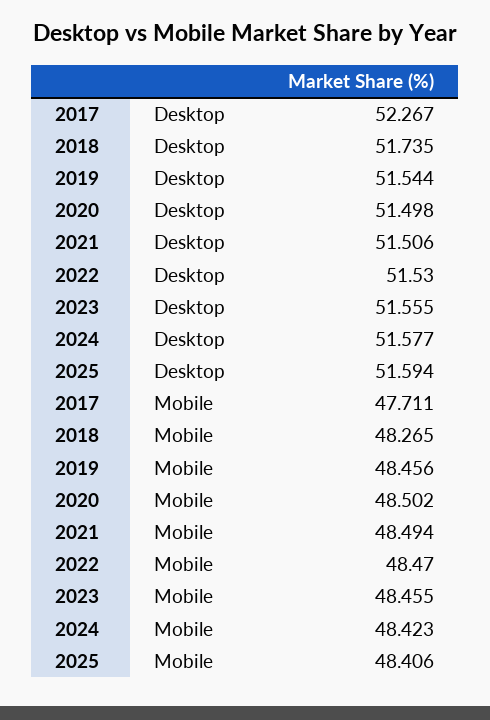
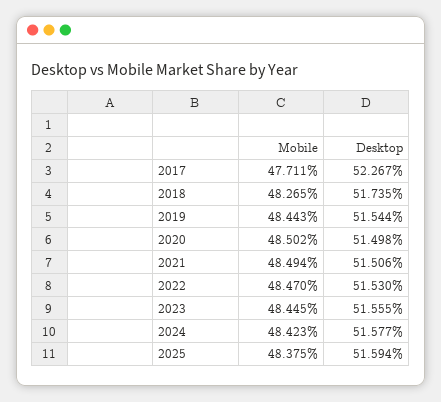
  {
    "2017": {
      "Desktop": 52.267,
      "Mobile": 47.711
    },
    "2018": {
      "Desktop": 51.735,
      "Mobile": 48.265
    },
    "2019": {
      "Desktop": 51.544,
-     "Mobile": 48.456
+     "Mobile": 48.443
    },
    "2020": {
      "Desktop": 51.498,
      "Mobile": 48.502
    },
    "2021": {
      "Desktop": 51.506,
      "Mobile": 48.494
    },
    "2022": {
      "Desktop": 51.53,
      "Mobile": 48.47
    },
    "2023": {
      "Desktop": 51.555,
-     "Mobile": 48.455
+     "Mobile": 48.445
    },
    "2024": {
      "Desktop": 51.577,
      "Mobile": 48.423
    },
    "2025": {
      "Desktop": 51.594,
-     "Mobile": 48.406
+     "Mobile": 48.375
    }
  }

